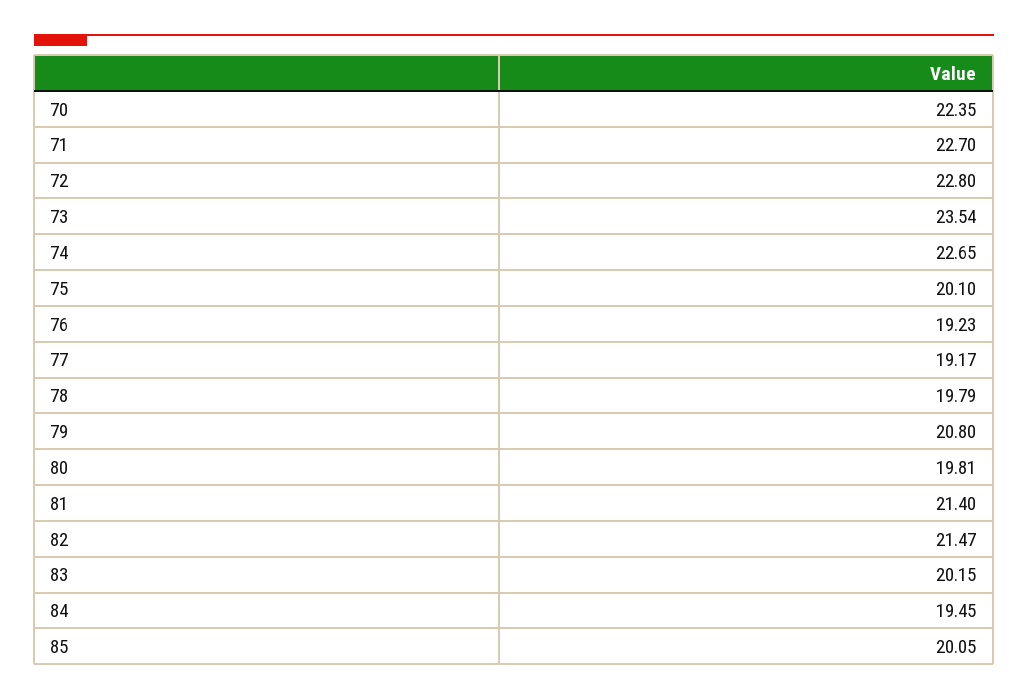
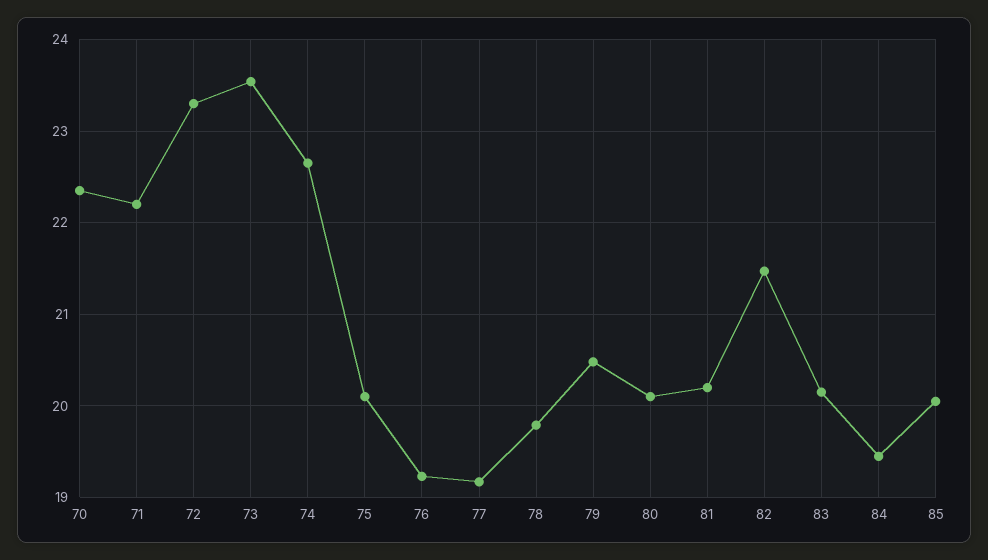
  {
    "70": 22.35,
-   "71": 22.7,
+   "71": 22.2,
-   "72": 22.8,
+   "72": 23.3,
    "73": 23.54,
    "74": 22.65,
    "75": 20.1,
    "76": 19.23,
    "77": 19.17,
    "78": 19.79,
-   "79": 20.8,
+   "79": 20.5,
-   "80": 19.81,
+   "80": 20.1,
-   "81": 21.4,
+   "81": 20.2,
    "82": 21.47,
    "83": 20.15,
    "84": 19.45,
    "85": 20.05
  }

